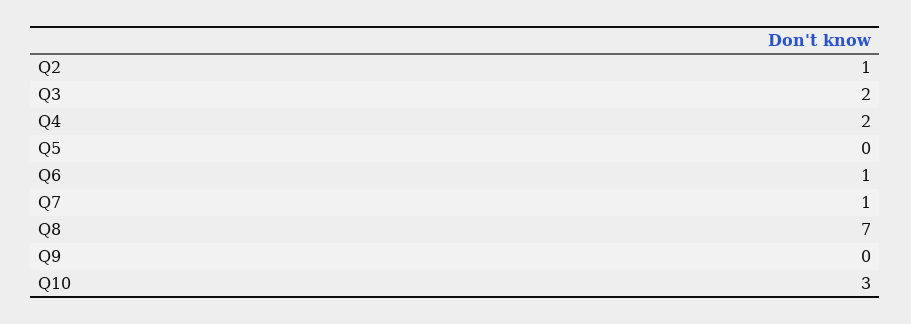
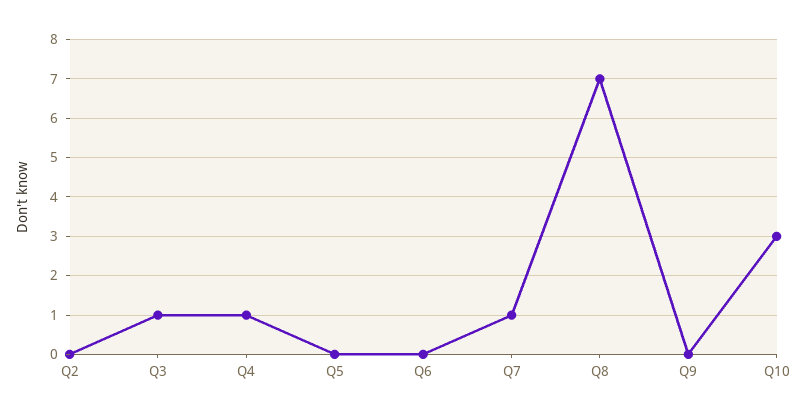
  {
-   "Q2": 1,
+   "Q2": 0,
-   "Q3": 2,
+   "Q3": 1,
-   "Q4": 2,
+   "Q4": 1,
    "Q5": 0,
-   "Q6": 1,
+   "Q6": 0,
    "Q7": 1,
    "Q8": 7,
    "Q9": 0,
    "Q10": 3
  }

